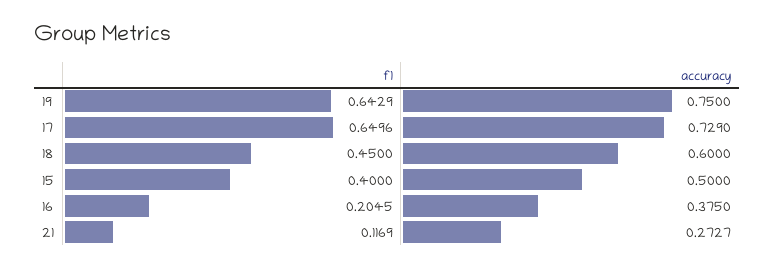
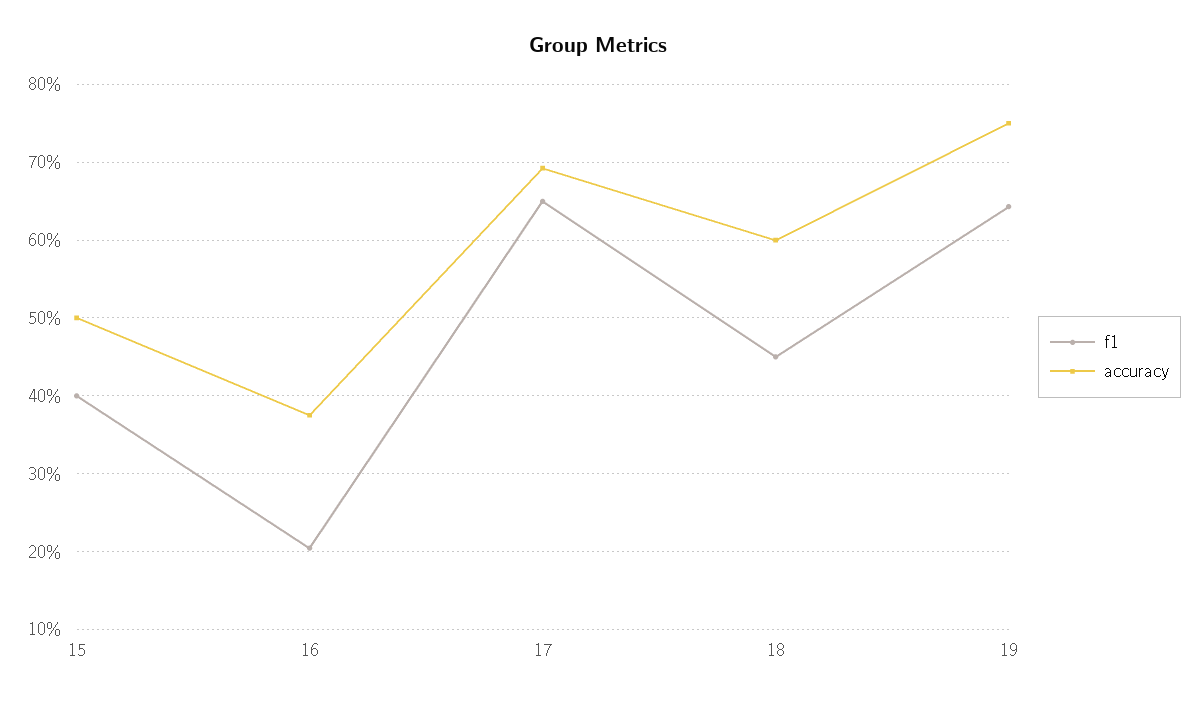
  {
    "f1": {
      "19": 0.6429,
      "17": 0.6496,
      "18": 0.45,
      "15": 0.4,
-     "16": 0.2045,
+     "16": 0.2045
-     "21": 0.1169
    },
    "accuracy": {
      "19": 0.75,
-     "17": 0.729,
+     "17": 0.69,
      "18": 0.6,
      "15": 0.5,
-     "16": 0.375,
+     "16": 0.375
-     "21": 0.2727
    }
  }

